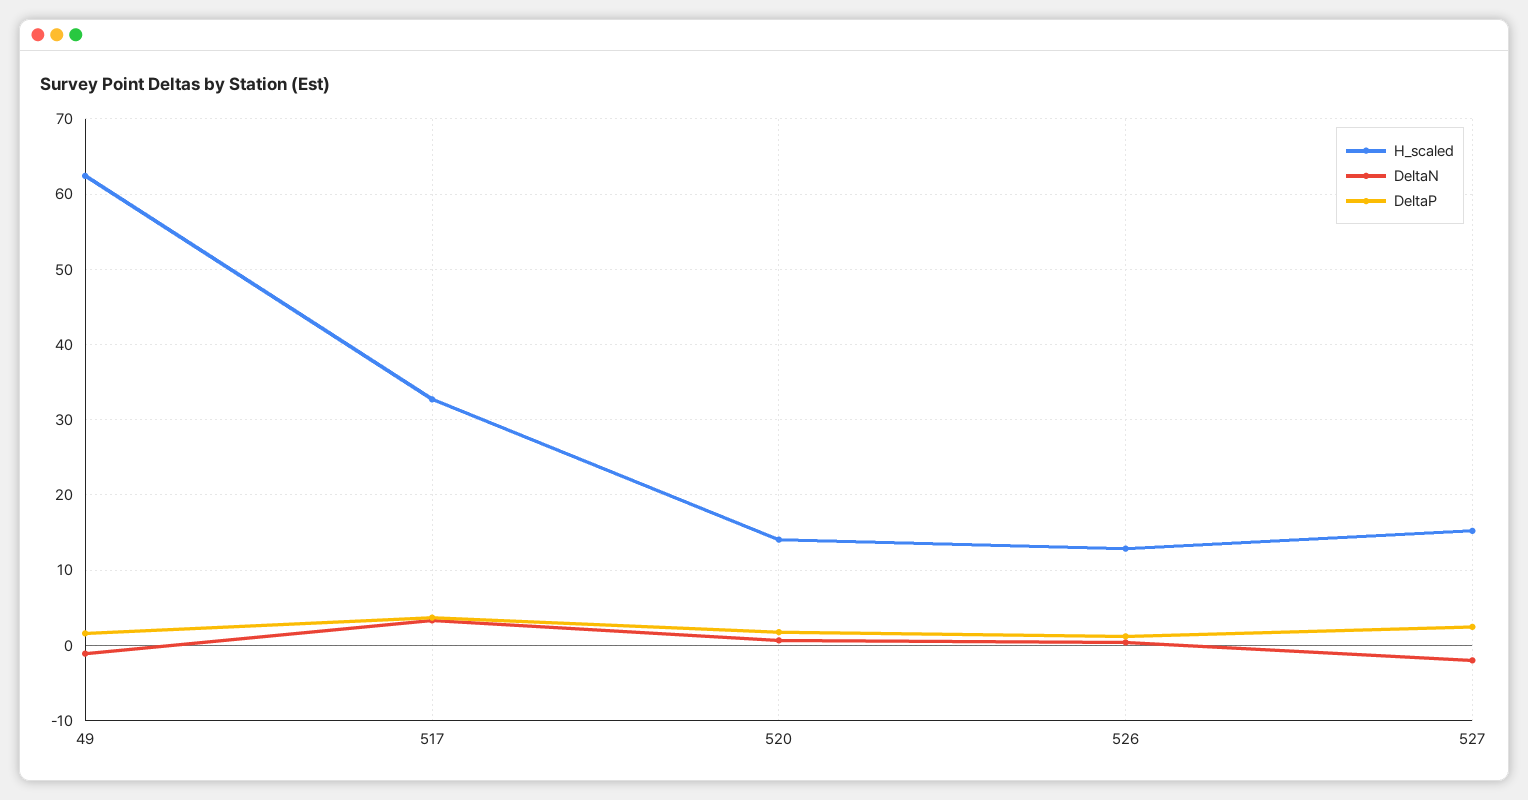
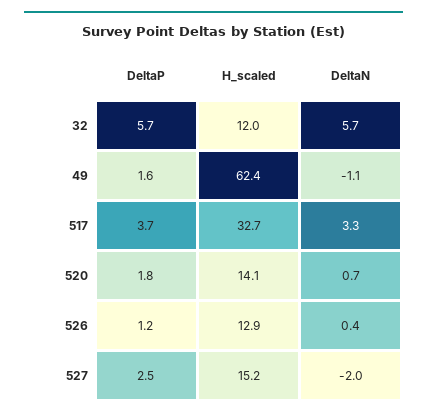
  {
    "H_scaled": {
      "49": 62.4,
      "517": 32.7,
      "520": 14.1,
      "526": 12.9,
-     "527": 15.2
+     "527": 15.2,
+     "32": 12
    },
    "DeltaN": {
      "49": -1.1,
      "517": 3.3,
      "520": 0.7,
      "526": 0.4,
-     "527": -2
+     "527": -2,
+     "32": 5.7
    },
    "DeltaP": {
      "49": 1.6,
      "517": 3.7,
      "520": 1.8,
      "526": 1.2,
-     "527": 2.5
+     "527": 2.5,
+     "32": 5.7
    }
  }

